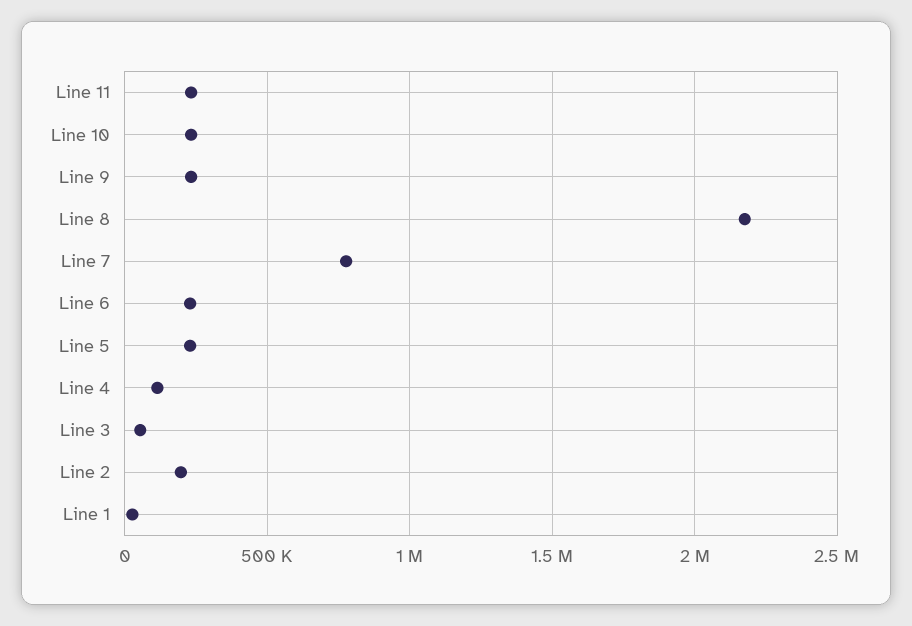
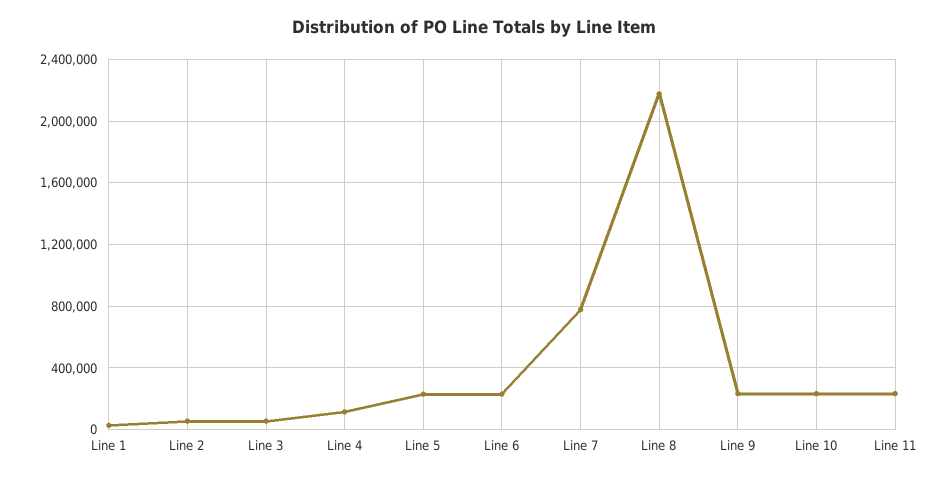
  {
    "Line 11": 250000,
    "Line 10": 250000,
    "Line 9": 250000,
    "Line 8": 2200000,
    "Line 7": 800000,
    "Line 6": 250000,
    "Line 5": 250000,
    "Line 4": 100000,
    "Line 3": 50000,
-   "Line 2": 200000,
+   "Line 2": 50000,
    "Line 1": 50000
  }

